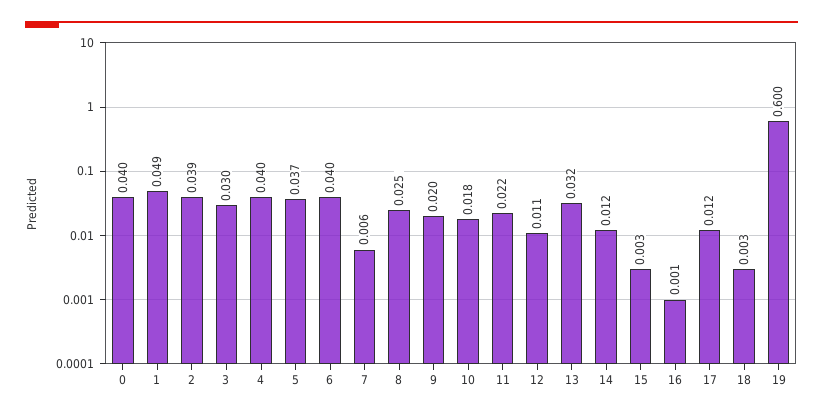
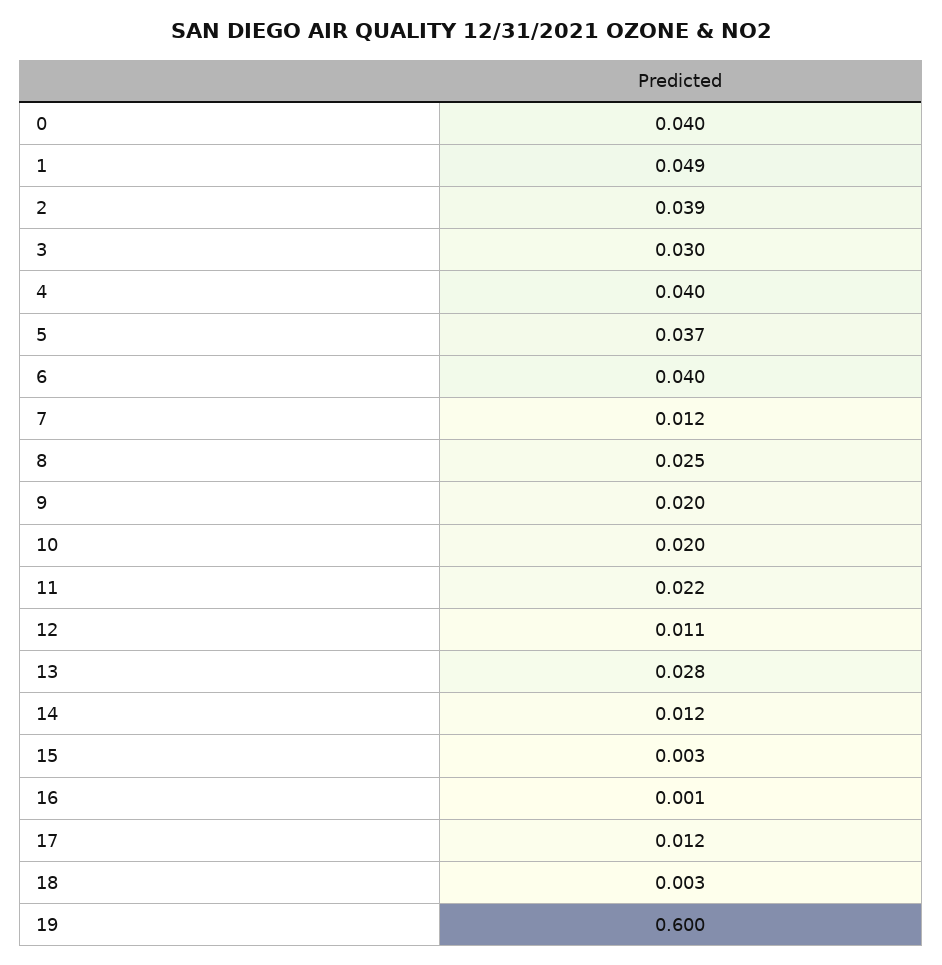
  {
    "0": 0.04,
    "1": 0.049,
    "2": 0.039,
    "3": 0.03,
    "4": 0.04,
    "5": 0.037,
    "6": 0.04,
-   "7": 0.006,
+   "7": 0.012,
    "8": 0.025,
    "9": 0.02,
-   "10": 0.018,
+   "10": 0.02,
    "11": 0.022,
    "12": 0.011,
-   "13": 0.032,
+   "13": 0.028,
    "14": 0.012,
    "15": 0.003,
    "16": 0.001,
    "17": 0.012,
    "18": 0.003,
    "19": 0.6
  }

